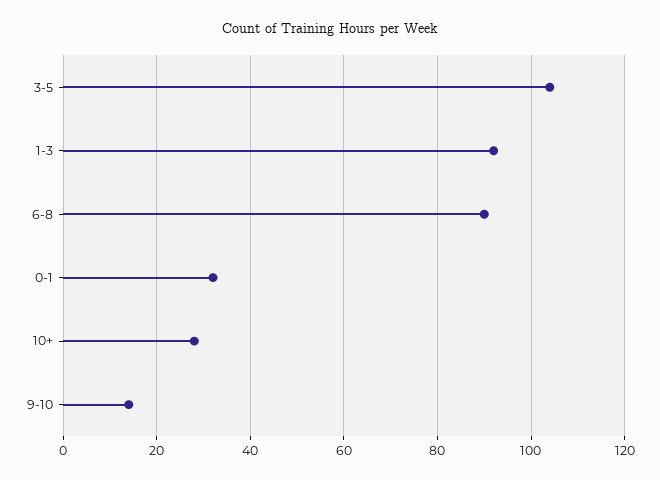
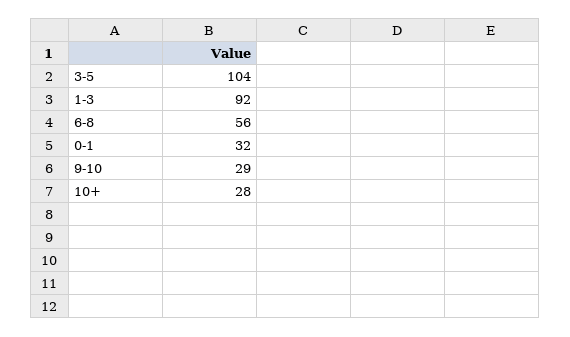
  {
    "3-5": 104,
    "1-3": 92,
-   "6-8": 90,
+   "6-8": 56,
    "0-1": 32,
    "10+": 28,
-   "9-10": 15
+   "9-10": 29
  }

